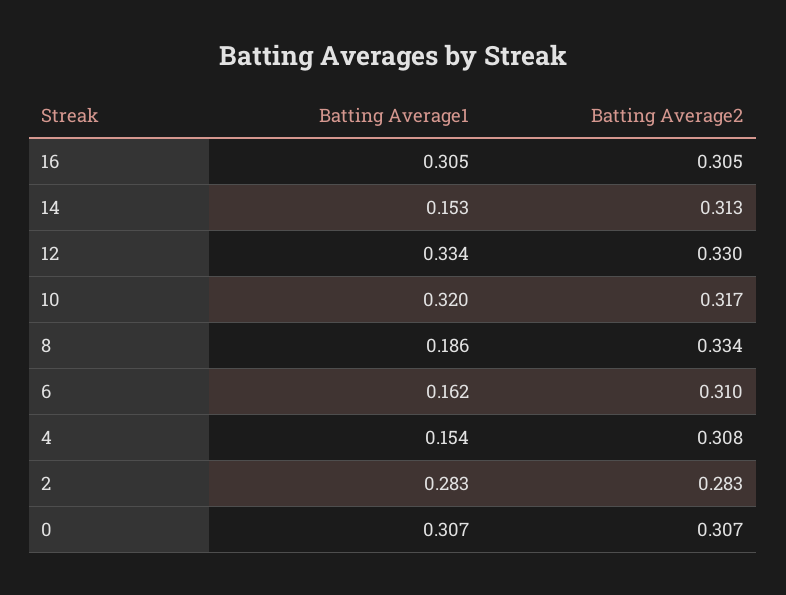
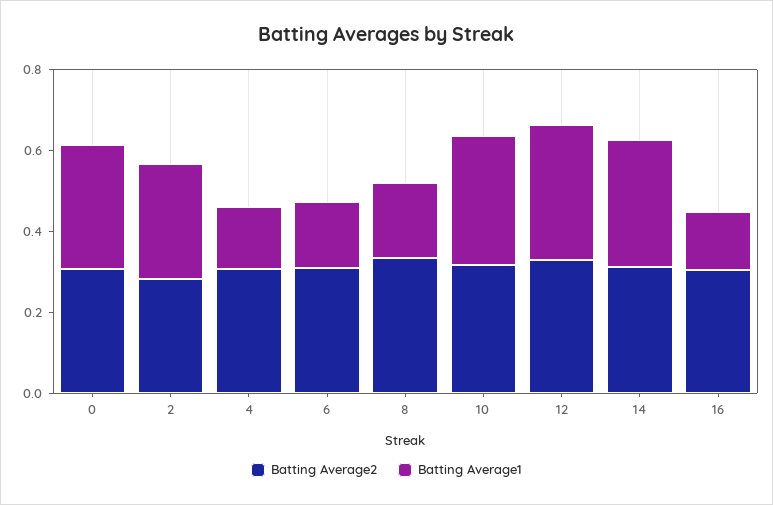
  {
    "Batting Average1": {
-     "16": 0.305,
+     "16": 0.15,
-     "14": 0.153,
+     "14": 0.3,
      "12": 0.334,
      "10": 0.32,
      "8": 0.186,
      "6": 0.162,
      "4": 0.154,
      "2": 0.283,
      "0": 0.307
    },
    "Batting Average2": {
      "16": 0.305,
      "14": 0.313,
      "12": 0.33,
      "10": 0.317,
      "8": 0.334,
      "6": 0.31,
      "4": 0.308,
      "2": 0.283,
      "0": 0.307
    }
  }

